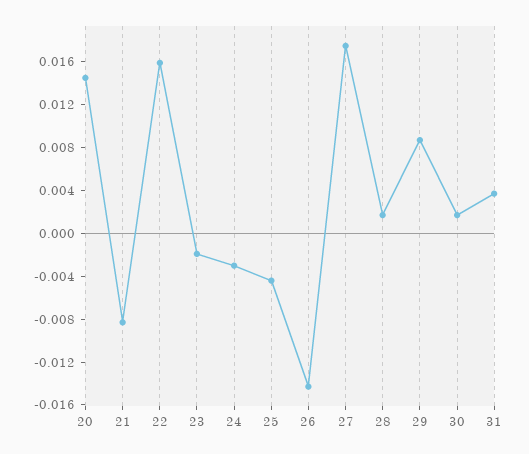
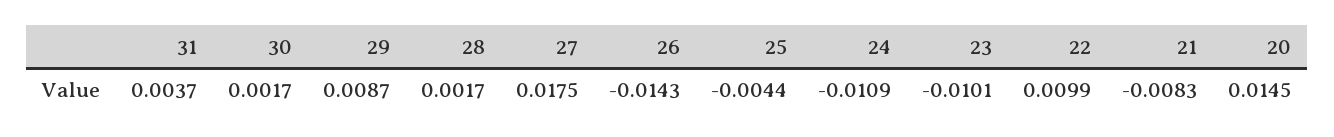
  {
    "20": 0.0145,
    "21": -0.0083,
-   "22": 0.016,
+   "22": 0.0099,
-   "23": -0.002,
+   "23": -0.0101,
-   "24": -0.003,
+   "24": -0.0109,
    "25": -0.0044,
    "26": -0.0143,
    "27": 0.0175,
    "28": 0.0017,
    "29": 0.0087,
    "30": 0.0017,
    "31": 0.0037
  }

